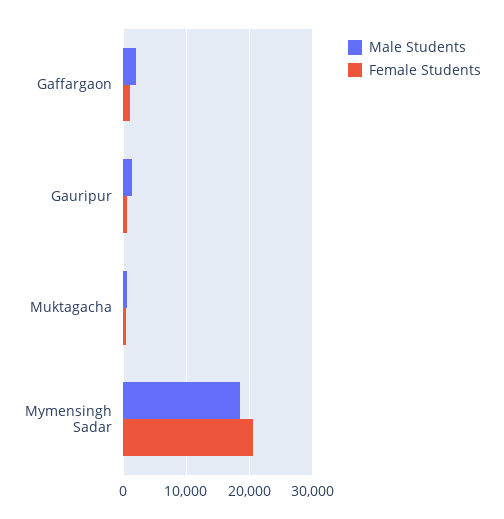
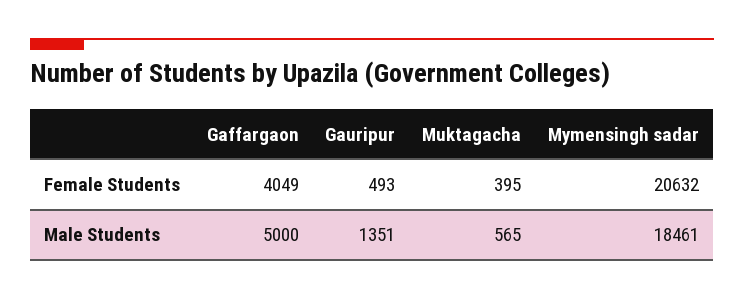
  {
    "Male Students": {
-     "Gaffargaon": 2000,
+     "Gaffargaon": 5000,
      "Gauripur": 1351,
      "Muktagacha": 565,
      "Mymensingh Sadar": 18461
    },
    "Female Students": {
-     "Gaffargaon": 1000,
+     "Gaffargaon": 4049,
      "Gauripur": 493,
      "Muktagacha": 395,
      "Mymensingh Sadar": 20632
    }
  }

